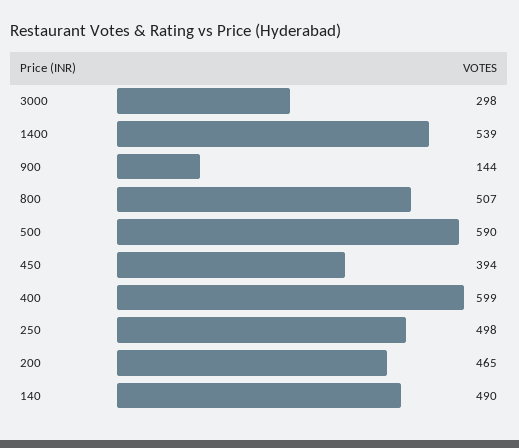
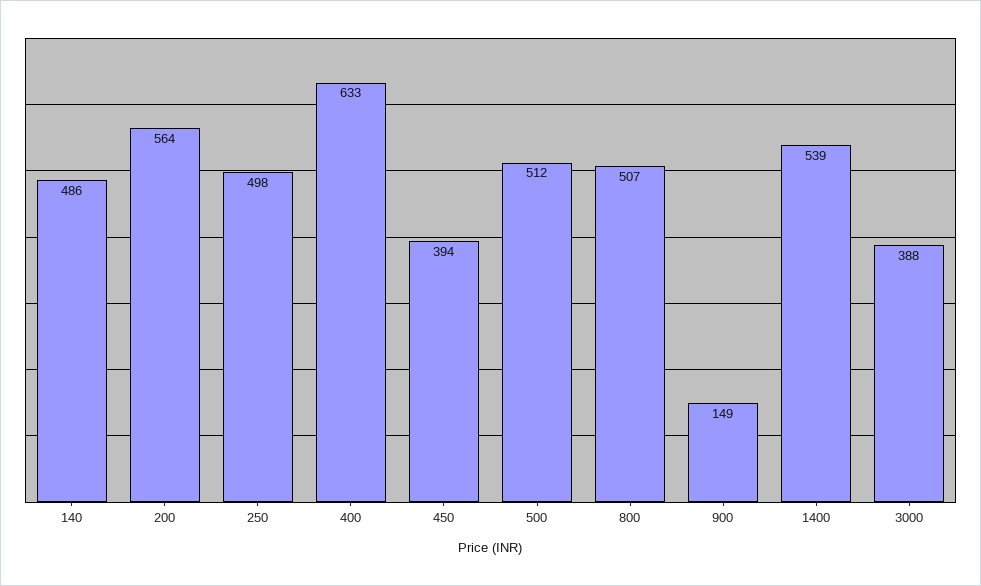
  {
-   "3000": 298,
+   "3000": 388,
    "1400": 539,
-   "900": 144,
+   "900": 149,
    "800": 507,
-   "500": 590,
+   "500": 512,
    "450": 394,
-   "400": 599,
+   "400": 633,
    "250": 498,
-   "200": 465,
+   "200": 564,
-   "140": 490
+   "140": 486
  }

